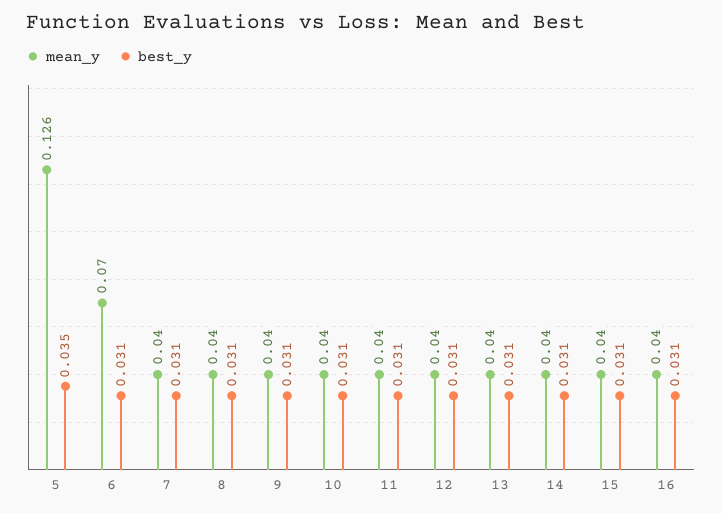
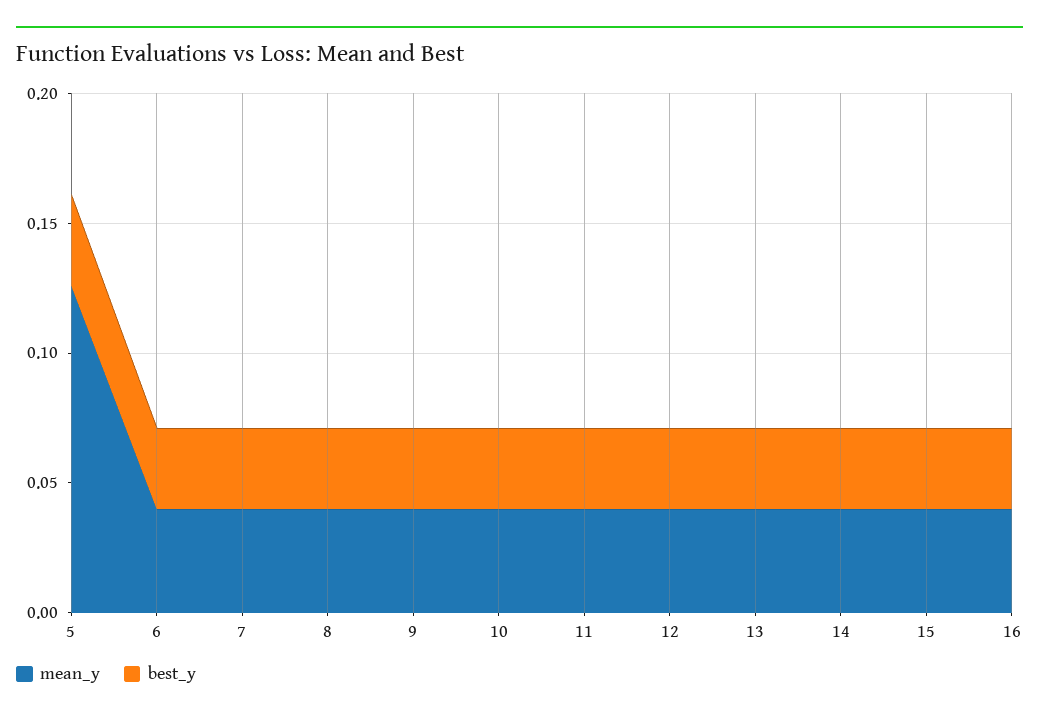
  {
    "mean_y": {
      "5": 0.126,
-     "6": 0.07,
+     "6": 0.04,
      "7": 0.04,
      "8": 0.04,
      "9": 0.04,
      "10": 0.04,
      "11": 0.04,
      "12": 0.04,
      "13": 0.04,
      "14": 0.04,
      "15": 0.04,
      "16": 0.04
    },
    "best_y": {
      "5": 0.035,
      "6": 0.031,
      "7": 0.031,
      "8": 0.031,
      "9": 0.031,
      "10": 0.031,
      "11": 0.031,
      "12": 0.031,
      "13": 0.031,
      "14": 0.031,
      "15": 0.031,
      "16": 0.031
    }
  }

